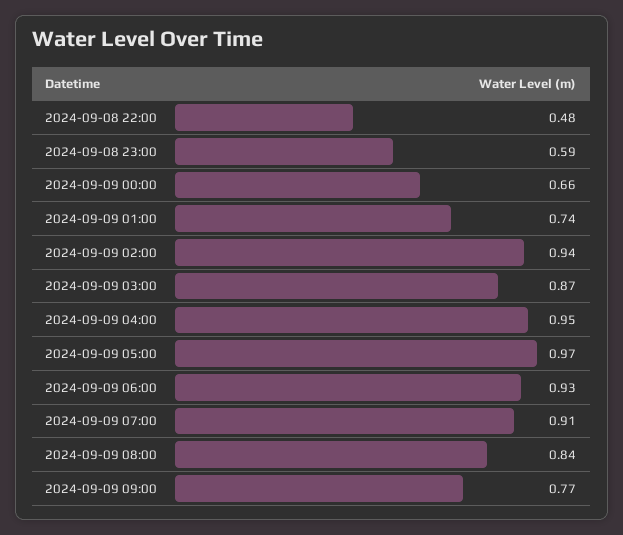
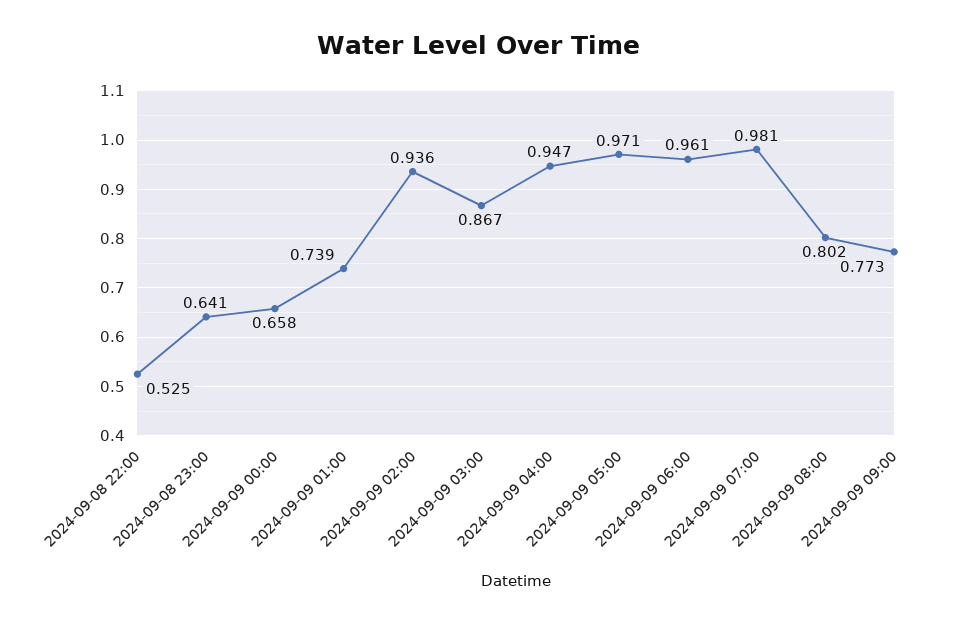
  {
-   "2024-09-08 22:00": 0.48,
+   "2024-09-08 22:00": 0.525,
-   "2024-09-08 23:00": 0.59,
+   "2024-09-08 23:00": 0.641,
    "2024-09-09 00:00": 0.658,
    "2024-09-09 01:00": 0.739,
    "2024-09-09 02:00": 0.936,
    "2024-09-09 03:00": 0.867,
    "2024-09-09 04:00": 0.947,
    "2024-09-09 05:00": 0.971,
-   "2024-09-09 06:00": 0.93,
+   "2024-09-09 06:00": 0.961,
-   "2024-09-09 07:00": 0.91,
+   "2024-09-09 07:00": 0.981,
-   "2024-09-09 08:00": 0.84,
+   "2024-09-09 08:00": 0.802,
    "2024-09-09 09:00": 0.773
  }

